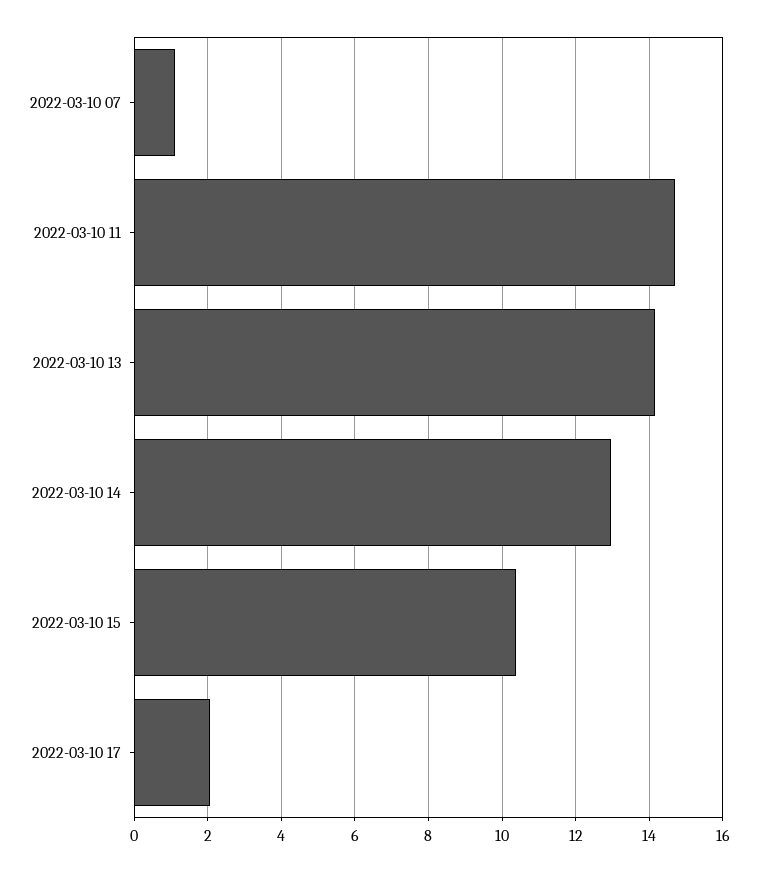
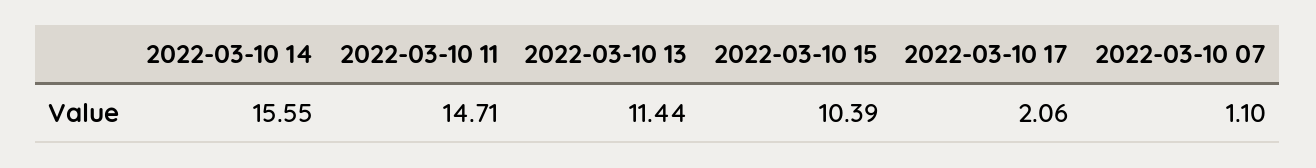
  {
    "2022-03-10 07": 1.1,
    "2022-03-10 11": 14.71,
-   "2022-03-10 13": 14.2,
+   "2022-03-10 13": 11.44,
-   "2022-03-10 14": 13,
+   "2022-03-10 14": 15.55,
    "2022-03-10 15": 10.39,
    "2022-03-10 17": 2.06
  }

